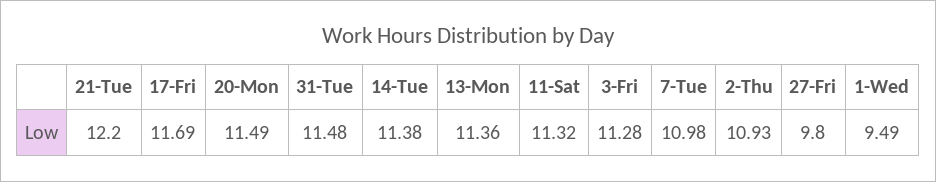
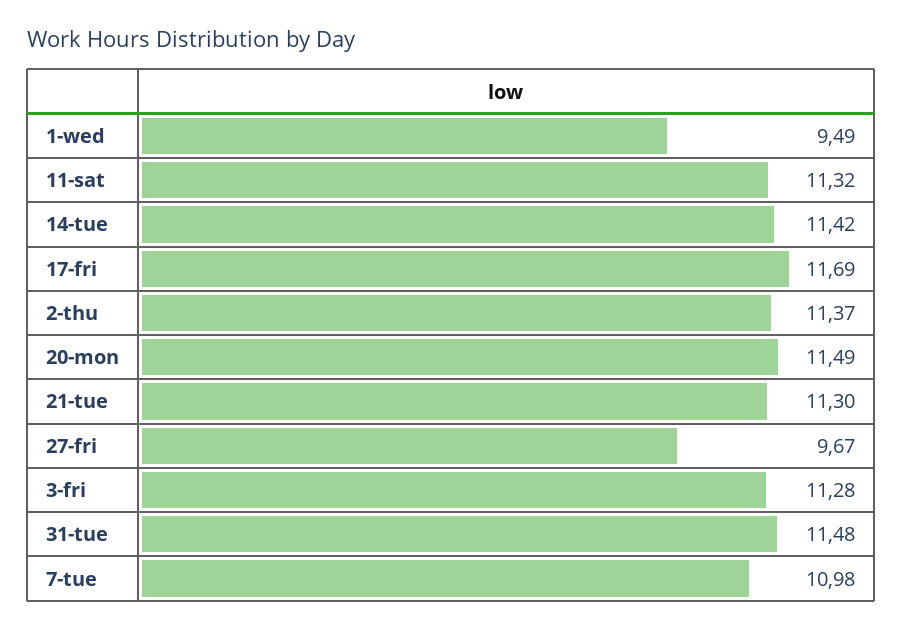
  {
-   "21-Tue": 12.2,
+   "21-Tue": 11.3,
    "17-Fri": 11.69,
    "20-Mon": 11.49,
    "31-Tue": 11.48,
-   "14-Tue": 11.38,
+   "14-Tue": 11.42,
-   "13-Mon": 11.36,
    "11-Sat": 11.32,
    "3-Fri": 11.28,
    "7-Tue": 10.98,
-   "2-Thu": 10.93,
+   "2-Thu": 11.37,
-   "27-Fri": 9.8,
+   "27-Fri": 9.67,
    "1-Wed": 9.49
  }

